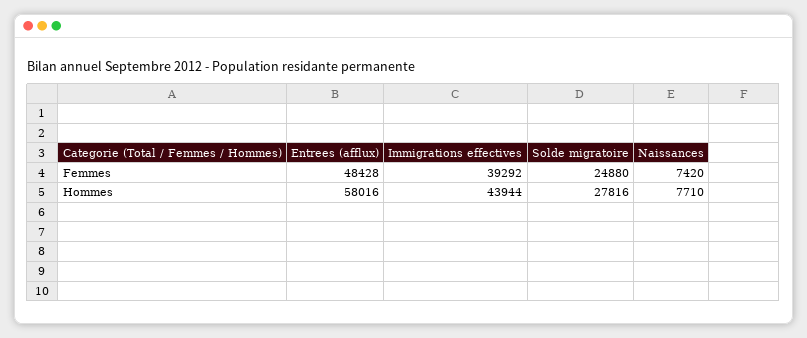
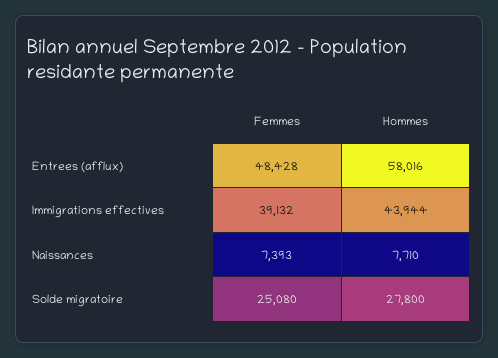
  {
    "Entrees (afflux)": {
      "Femmes": 48428,
      "Hommes": 58016
    },
    "Immigrations effectives": {
-     "Femmes": 39292,
+     "Femmes": 39132,
      "Hommes": 43944
    },
    "Solde migratoire": {
-     "Femmes": 24880,
+     "Femmes": 25080,
-     "Hommes": 27816
+     "Hommes": 27800
    },
    "Naissances": {
-     "Femmes": 7420,
+     "Femmes": 7393,
      "Hommes": 7710
    }
  }

